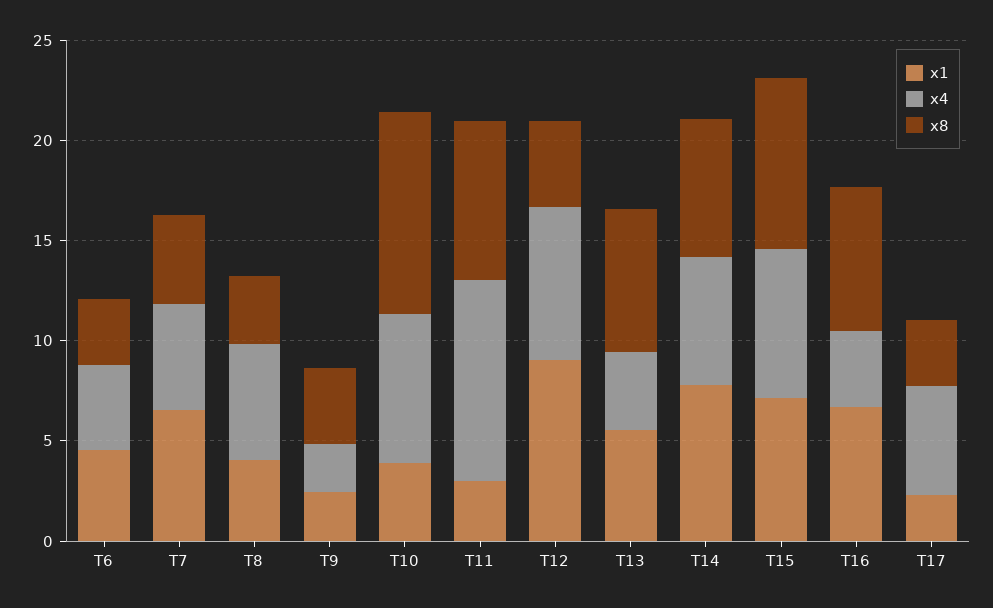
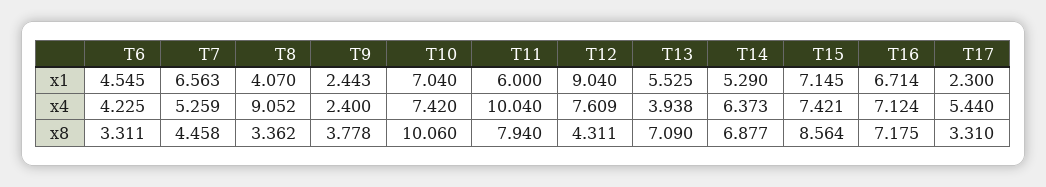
  {
    "x1": {
      "T6": 4.545,
      "T7": 6.563,
      "T8": 4.07,
      "T9": 2.443,
-     "T10": 4,
+     "T10": 7.04,
-     "T11": 3,
+     "T11": 6,
      "T12": 9.04,
      "T13": 5.525,
-     "T14": 8,
+     "T14": 5.29,
      "T15": 7.145,
      "T16": 6.714,
      "T17": 2.3
    },
    "x4": {
      "T6": 4.225,
      "T7": 5.259,
-     "T8": 6,
+     "T8": 9.052,
      "T9": 2.4,
      "T10": 7.42,
      "T11": 10.04,
      "T12": 7.609,
      "T13": 3.938,
      "T14": 6.373,
      "T15": 7.421,
-     "T16": 4,
+     "T16": 7.124,
      "T17": 5.44
    },
    "x8": {
      "T6": 3.311,
      "T7": 4.458,
      "T8": 3.362,
      "T9": 3.778,
      "T10": 10.06,
      "T11": 7.94,
      "T12": 4.311,
      "T13": 7.09,
      "T14": 6.877,
      "T15": 8.564,
      "T16": 7.175,
      "T17": 3.31
    }
  }

